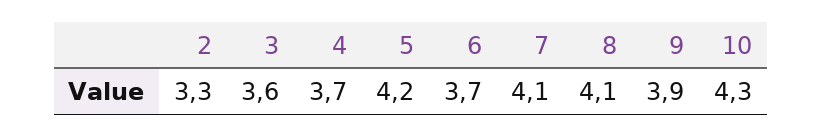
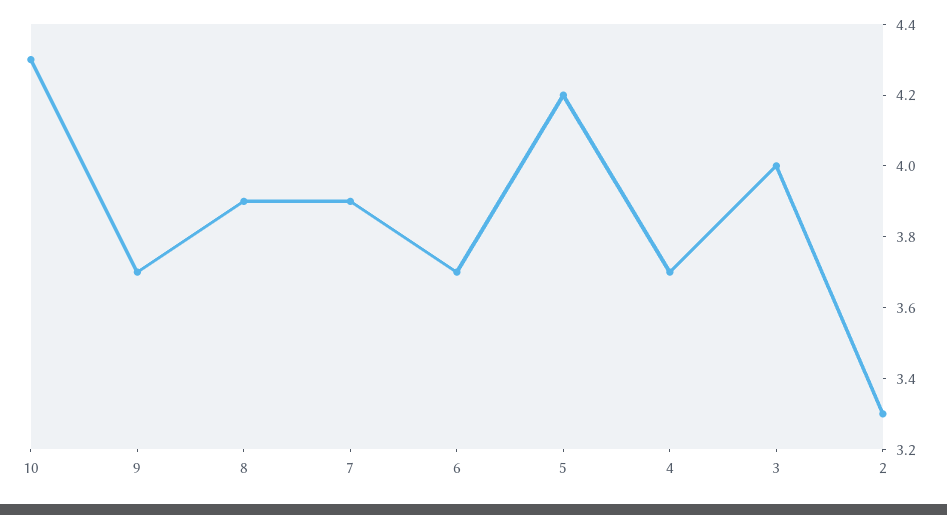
  {
    "2": 3.3,
-   "3": 3.6,
+   "3": 4,
    "4": 3.7,
    "5": 4.2,
    "6": 3.7,
-   "7": 4.1,
+   "7": 3.9,
-   "8": 4.1,
+   "8": 3.9,
-   "9": 3.9,
+   "9": 3.7,
    "10": 4.3
  }

